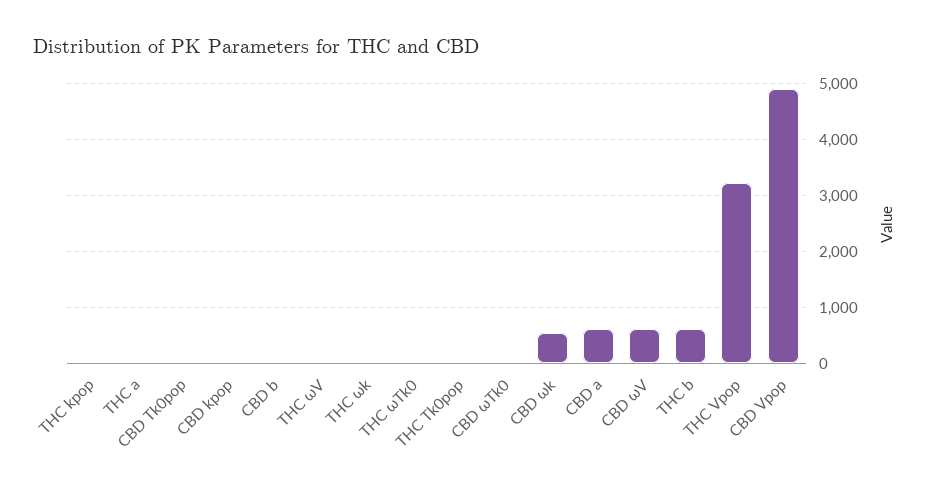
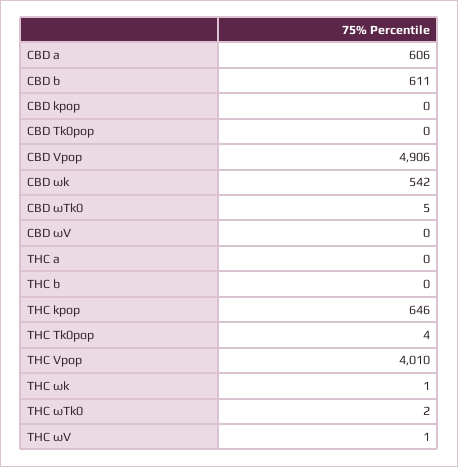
  {
-   "THC kpop": 0,
+   "THC kpop": 646,
    "THC a": 0,
    "CBD Tk0pop": 0,
    "CBD kpop": 0,
-   "CBD b": 0,
+   "CBD b": 611,
    "THC ωV": 1,
    "THC ωk": 1,
    "THC ωTk0": 2,
    "THC Tk0pop": 4,
    "CBD ωTk0": 5,
    "CBD ωk": 542,
    "CBD a": 606,
-   "CBD ωV": 600,
+   "CBD ωV": 0,
-   "THC b": 600,
+   "THC b": 0,
-   "THC Vpop": 3200,
+   "THC Vpop": 4010,
    "CBD Vpop": 4906
  }

